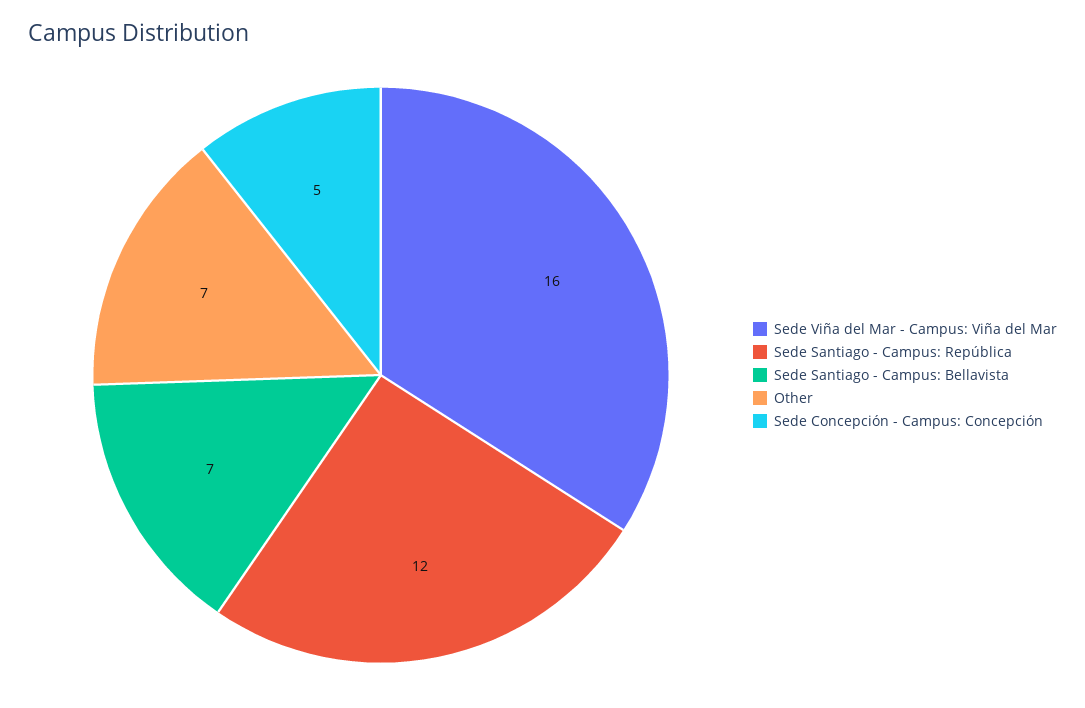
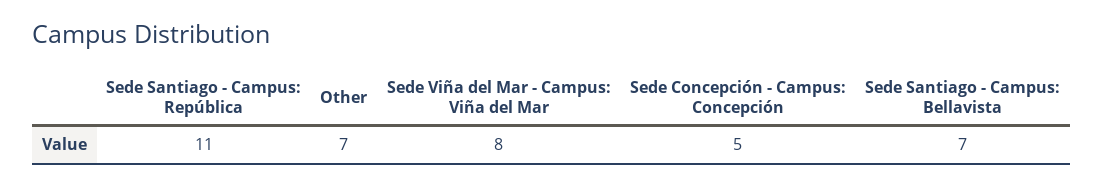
  {
-   "Sede Viña del Mar - Campus: Viña del Mar": 16,
+   "Sede Viña del Mar - Campus: Viña del Mar": 8,
-   "Sede Santiago - Campus: República": 12,
+   "Sede Santiago - Campus: República": 11,
    "Sede Santiago - Campus: Bellavista": 7,
    "Other": 7,
    "Sede Concepción - Campus: Concepción": 5
  }

